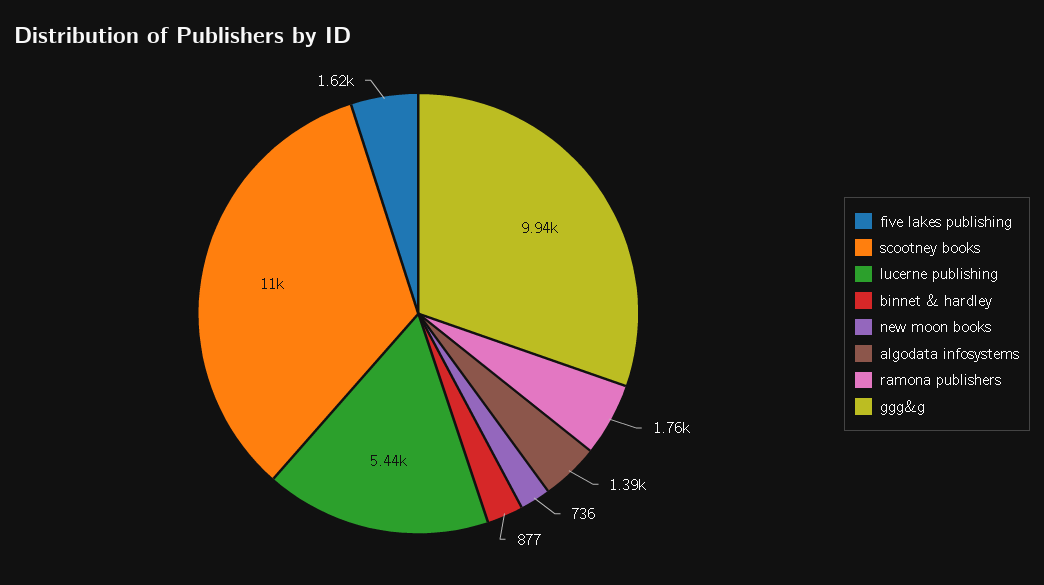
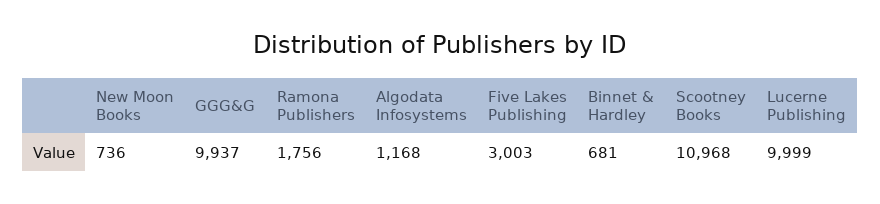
  {
-   "five lakes publishing": 1620,
+   "five lakes publishing": 3003,
    "scootney books": 10968,
-   "lucerne publishing": 5440,
+   "lucerne publishing": 9999,
-   "binnet & hardley": 877,
+   "binnet & hardley": 681,
    "new moon books": 736,
-   "algodata infosystems": 1390,
+   "algodata infosystems": 1168,
    "ramona publishers": 1756,
    "ggg&g": 9937
  }

